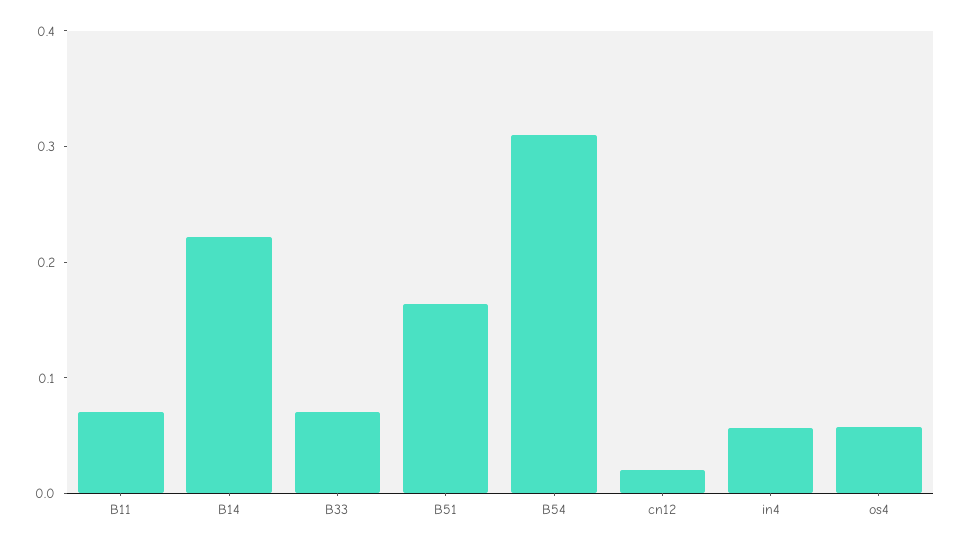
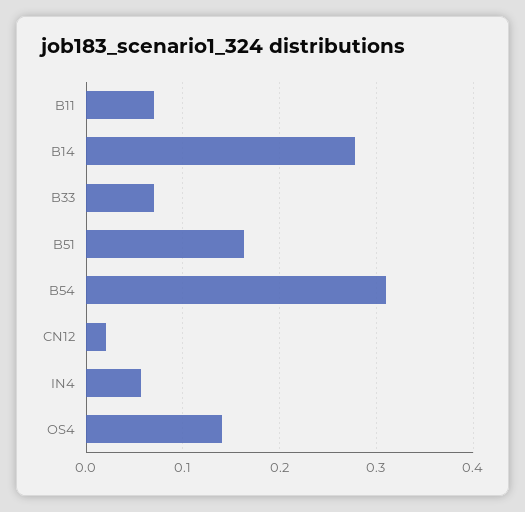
  {
    "B11": 0.07,
-   "B14": 0.22,
+   "B14": 0.28,
    "B33": 0.07,
    "B51": 0.16,
    "B54": 0.31,
    "cn12": 0.02,
    "in4": 0.06,
-   "os4": 0.06
+   "os4": 0.14
  }

